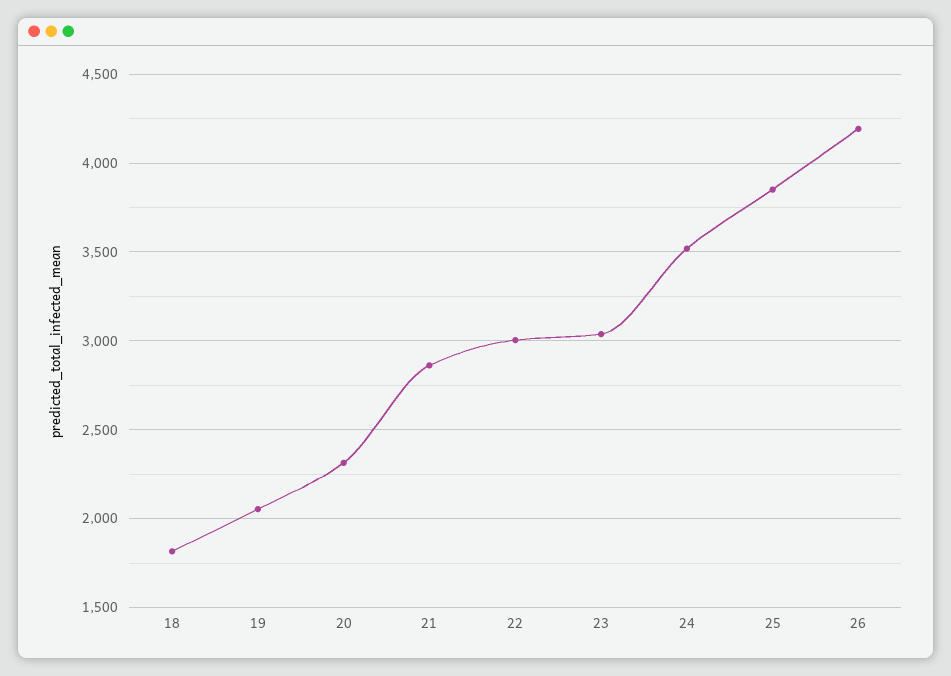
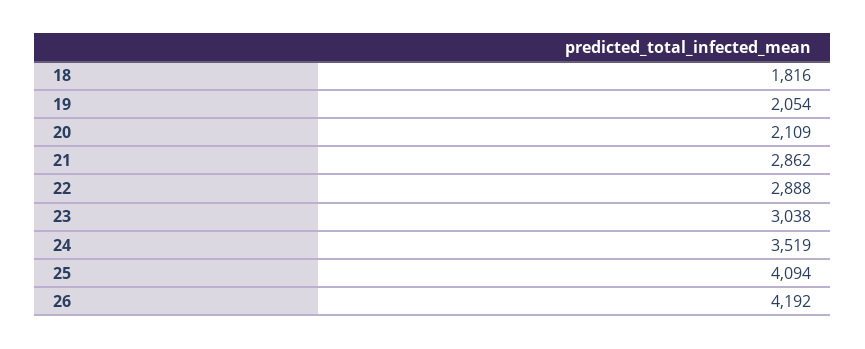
  {
    "18": 1816,
    "19": 2054,
-   "20": 2300,
+   "20": 2109,
    "21": 2862,
-   "22": 3000,
+   "22": 2888,
    "23": 3038,
    "24": 3519,
-   "25": 3850,
+   "25": 4094,
    "26": 4192
  }

